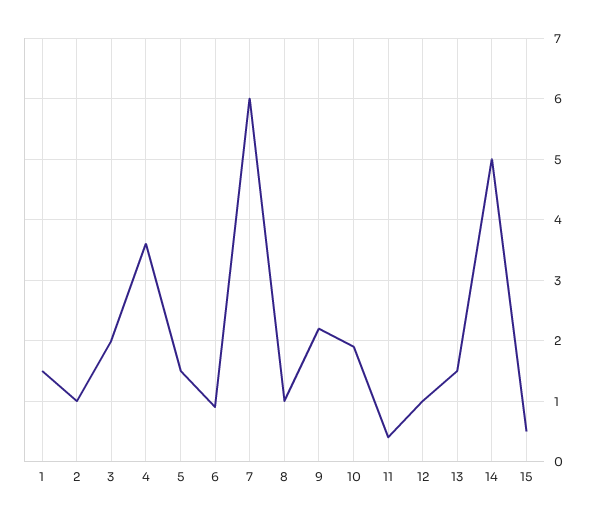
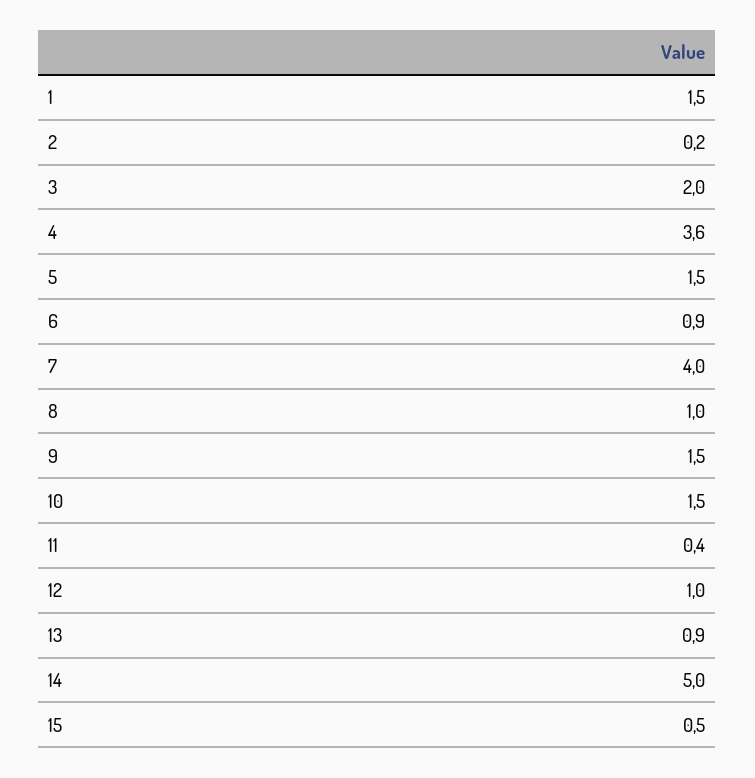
  {
    "1": 1.5,
-   "2": 1,
+   "2": 0.2,
    "3": 2,
    "4": 3.6,
    "5": 1.5,
    "6": 0.9,
-   "7": 6,
+   "7": 4,
    "8": 1,
-   "9": 2.2,
+   "9": 1.5,
-   "10": 1.9,
+   "10": 1.5,
    "11": 0.4,
    "12": 1,
-   "13": 1.5,
+   "13": 0.9,
    "14": 5,
    "15": 0.5
  }

